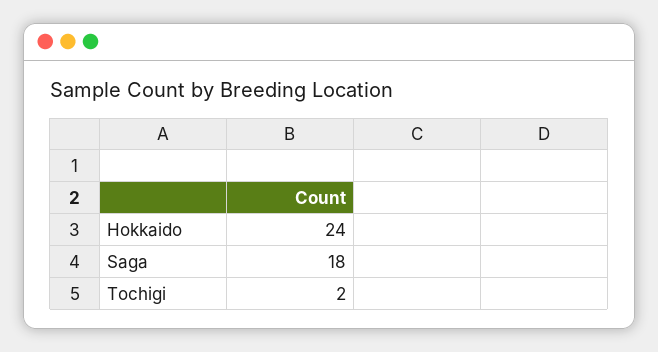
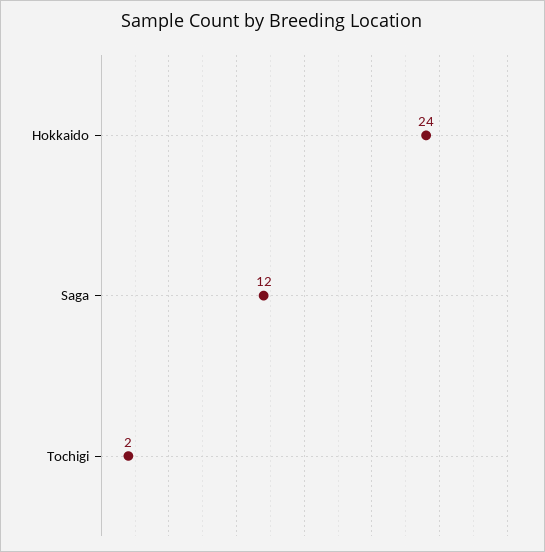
  {
    "Hokkaido": 24,
-   "Saga": 18,
+   "Saga": 12,
    "Tochigi": 2
  }

